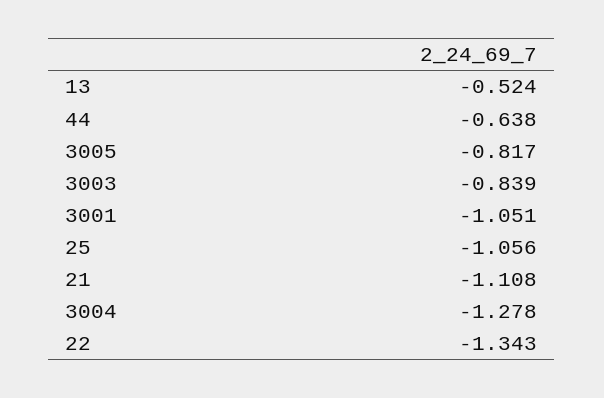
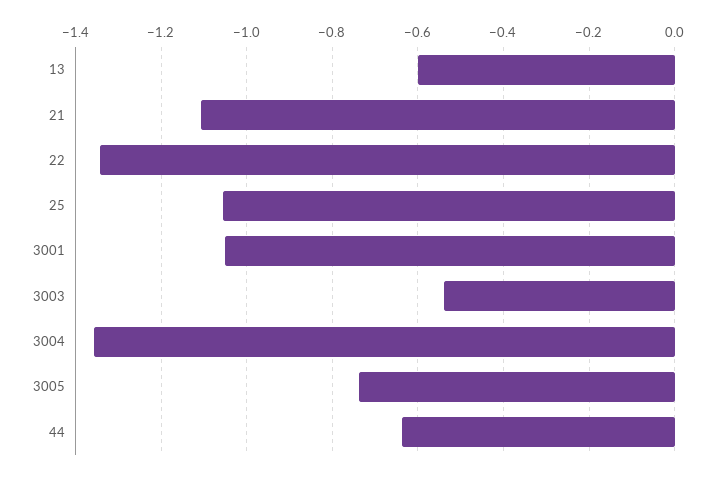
  {
-   "13": -0.524,
+   "13": -0.6,
    "44": -0.638,
-   "3005": -0.817,
+   "3005": -0.74,
-   "3003": -0.839,
+   "3003": -0.54,
    "3001": -1.051,
    "25": -1.056,
    "21": -1.108,
-   "3004": -1.278,
+   "3004": -1.36,
    "22": -1.343
  }

